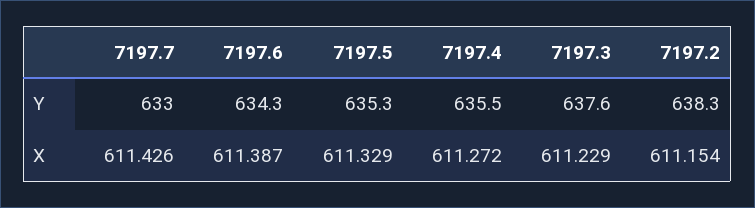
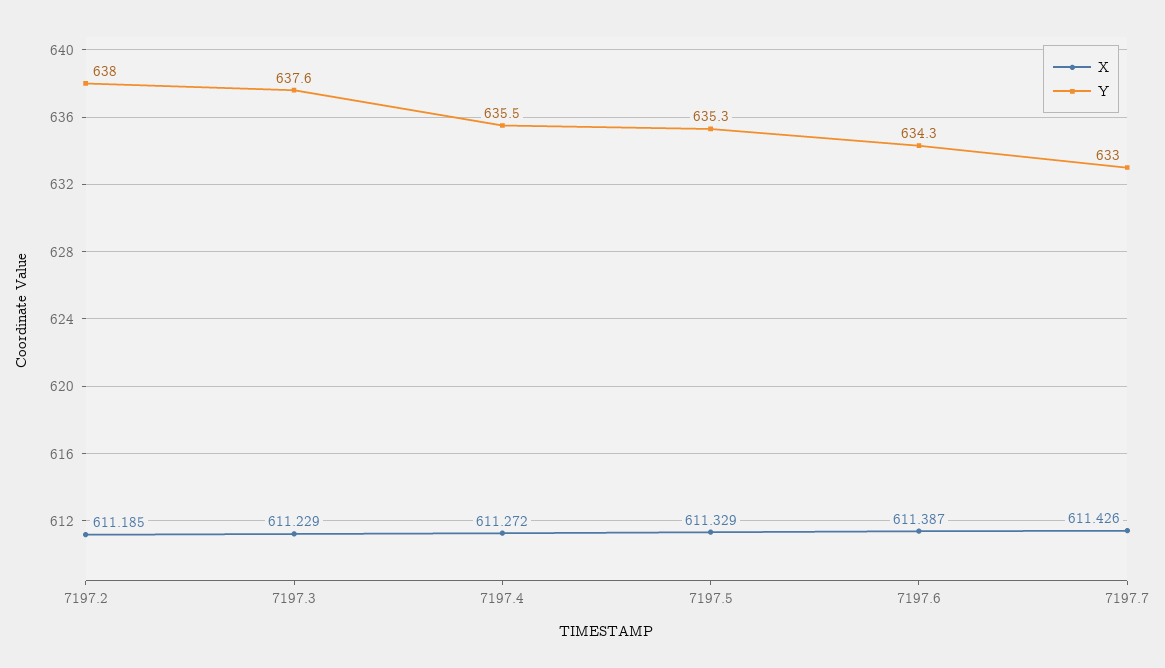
  {
    "Y": {
      "7197.7": 633,
      "7197.6": 634.3,
      "7197.5": 635.3,
      "7197.4": 635.5,
      "7197.3": 637.6,
-     "7197.2": 638.3
+     "7197.2": 638
    },
    "X": {
      "7197.7": 611.426,
      "7197.6": 611.387,
      "7197.5": 611.329,
      "7197.4": 611.272,
      "7197.3": 611.229,
-     "7197.2": 611.154
+     "7197.2": 611.185
    }
  }

